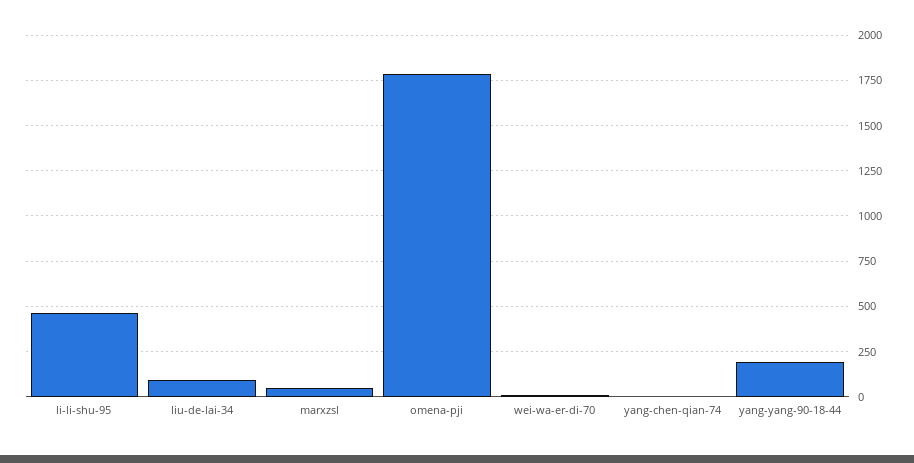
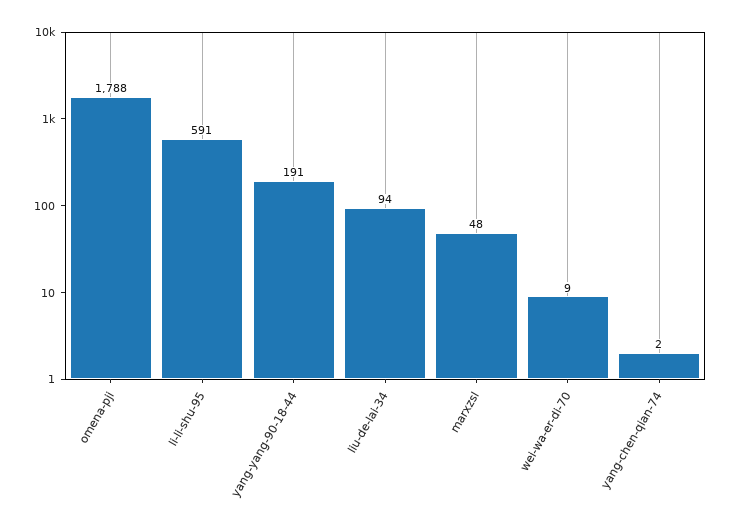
  {
-   "li-li-shu-95": 450,
+   "li-li-shu-95": 591,
    "liu-de-lai-34": 94,
    "marxzsl": 48,
    "omena-pji": 1788,
    "wei-wa-er-di-70": 9,
    "yang-chen-qian-74": 2,
    "yang-yang-90-18-44": 191
  }

